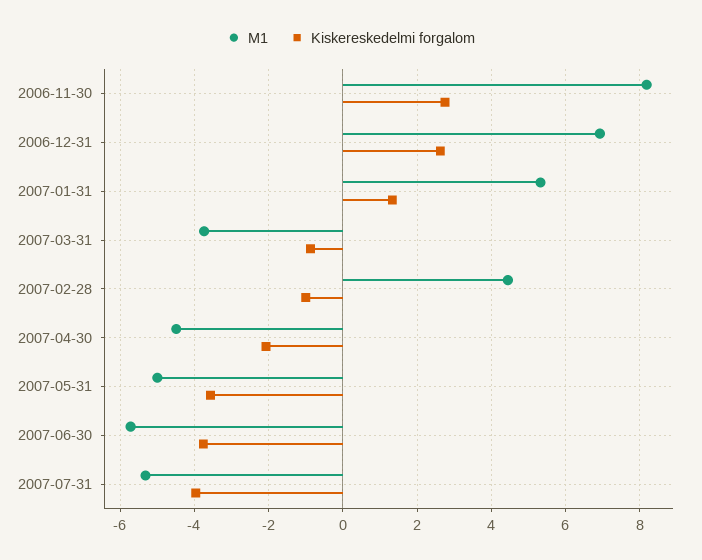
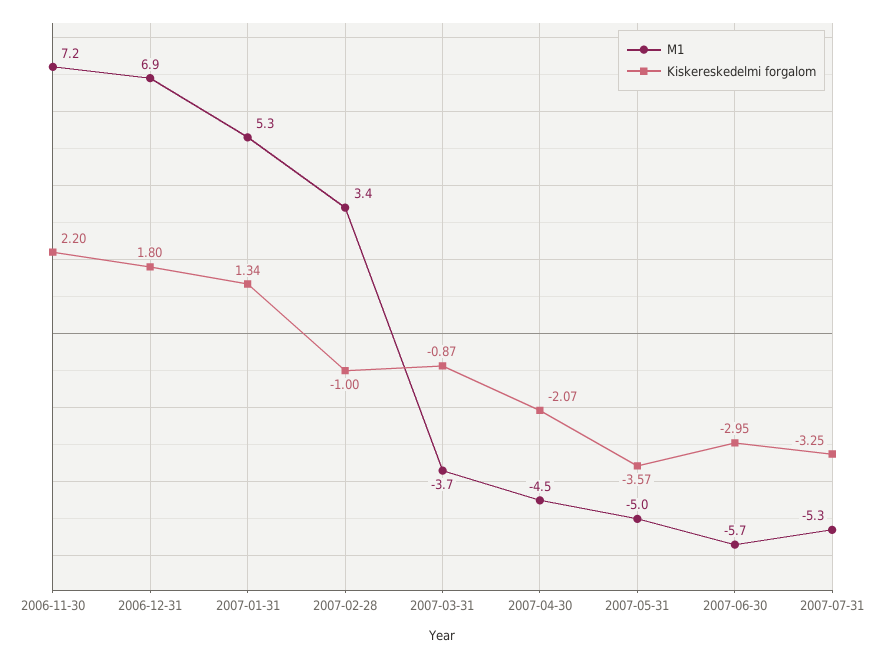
  {
    "M1": {
-     "2006-11-30": 8.2,
+     "2006-11-30": 7.2,
      "2006-12-31": 6.9,
      "2007-01-31": 5.3,
      "2007-03-31": -3.7,
-     "2007-02-28": 4.4,
+     "2007-02-28": 3.4,
      "2007-04-30": -4.5,
      "2007-05-31": -5,
      "2007-06-30": -5.7,
      "2007-07-31": -5.3
    },
    "Kiskereskedelmi forgalom": {
-     "2006-11-30": 2.8,
+     "2006-11-30": 2.2,
-     "2006-12-31": 2.6,
+     "2006-12-31": 1.8,
      "2007-01-31": 1.34,
      "2007-03-31": -0.87,
      "2007-02-28": -1,
      "2007-04-30": -2.07,
      "2007-05-31": -3.57,
-     "2007-06-30": -3.8,
+     "2007-06-30": -2.95,
-     "2007-07-31": -4
+     "2007-07-31": -3.25
    }
  }

